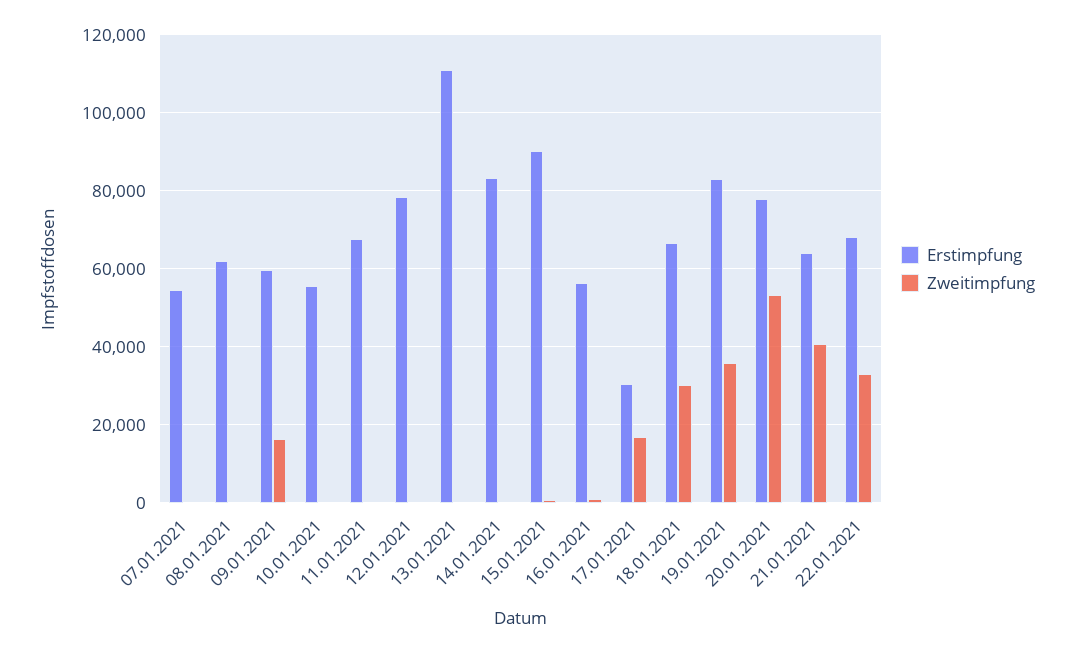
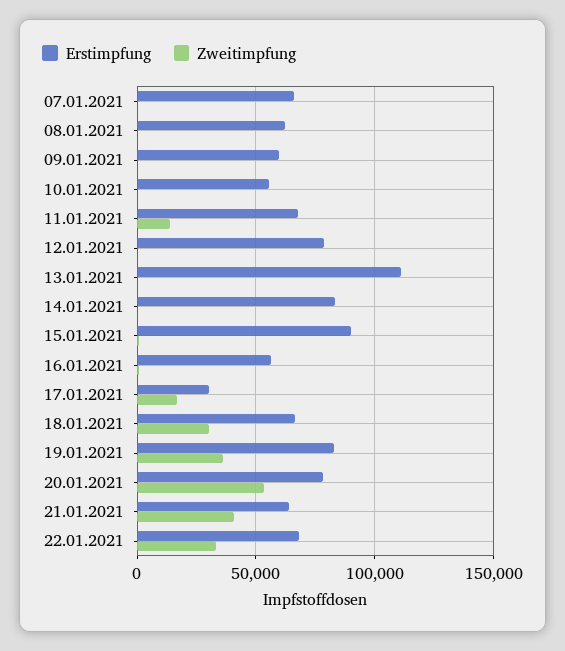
  {
    "Erstimpfung": {
-     "07.01.2021": 54000,
+     "07.01.2021": 65000,
      "08.01.2021": 62000,
      "09.01.2021": 60000,
      "10.01.2021": 56000,
      "11.01.2021": 68000,
      "12.01.2021": 78000,
      "13.01.2021": 112000,
      "14.01.2021": 84000,
      "15.01.2021": 90000,
      "16.01.2021": 56000,
      "17.01.2021": 30000,
      "18.01.2021": 66000,
      "19.01.2021": 84000,
      "20.01.2021": 78000,
      "21.01.2021": 64000,
      "22.01.2021": 68000
    },
    "Zweitimpfung": {
      "07.01.2021": 0,
      "08.01.2021": 0,
-     "09.01.2021": 16000,
+     "09.01.2021": 0,
      "10.01.2021": 0,
-     "11.01.2021": 0,
+     "11.01.2021": 15000,
      "12.01.2021": 0,
      "13.01.2021": 0,
      "14.01.2021": 0,
      "15.01.2021": 0,
      "16.01.2021": 2000,
      "17.01.2021": 16000,
      "18.01.2021": 30000,
      "19.01.2021": 36000,
      "20.01.2021": 54000,
      "21.01.2021": 40000,
      "22.01.2021": 34000
    }
  }

